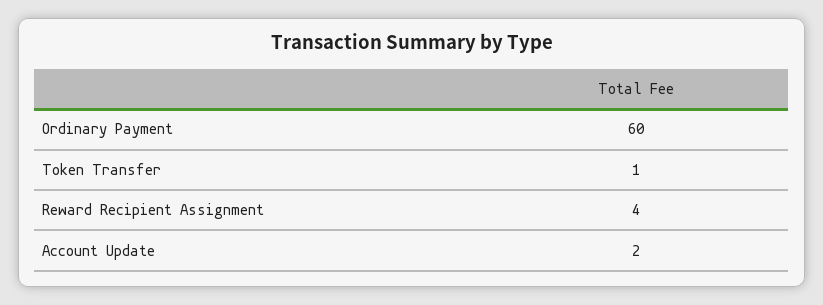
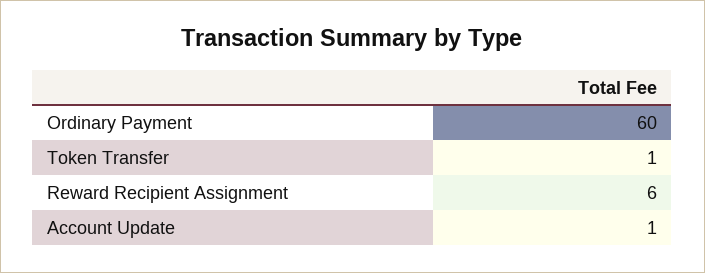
  {
    "Ordinary Payment": 60,
    "Token Transfer": 1,
-   "Reward Recipient Assignment": 4,
+   "Reward Recipient Assignment": 6,
-   "Account Update": 2
+   "Account Update": 1
  }

